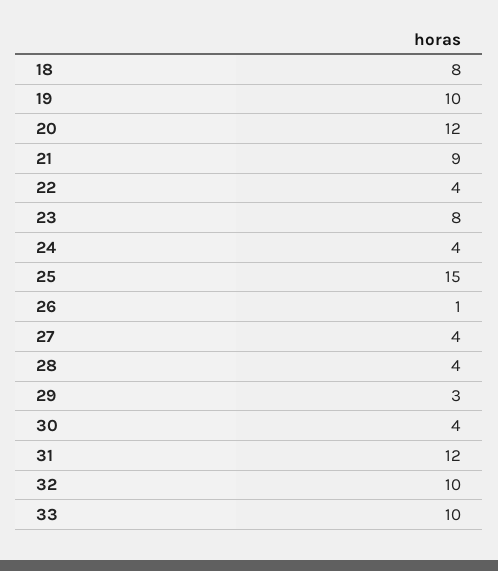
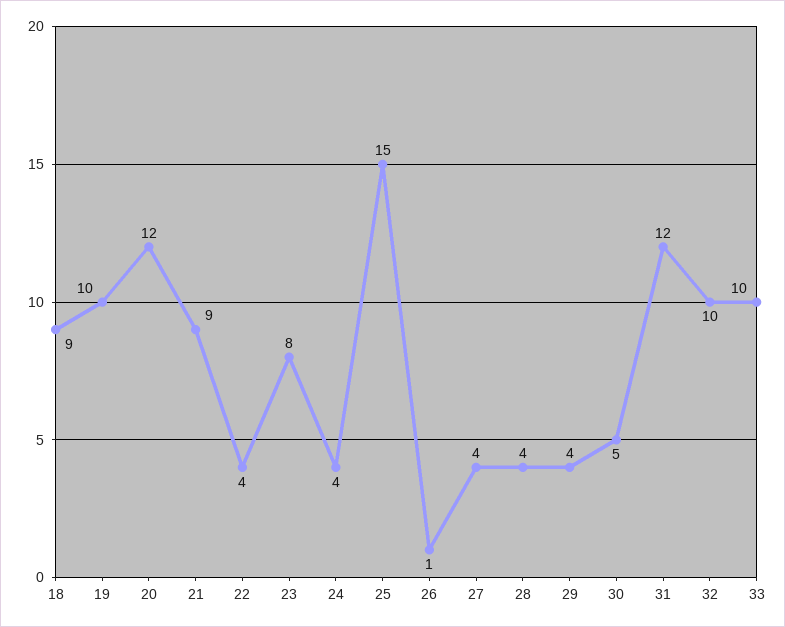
  {
-   "18": 8,
+   "18": 9,
    "19": 10,
    "20": 12,
    "21": 9,
    "22": 4,
    "23": 8,
    "24": 4,
    "25": 15,
    "26": 1,
    "27": 4,
    "28": 4,
-   "29": 3,
+   "29": 4,
-   "30": 4,
+   "30": 5,
    "31": 12,
    "32": 10,
    "33": 10
  }

